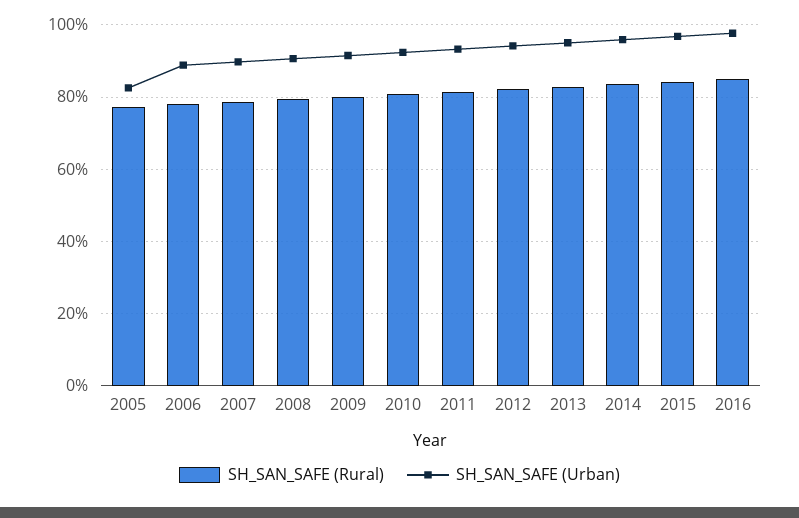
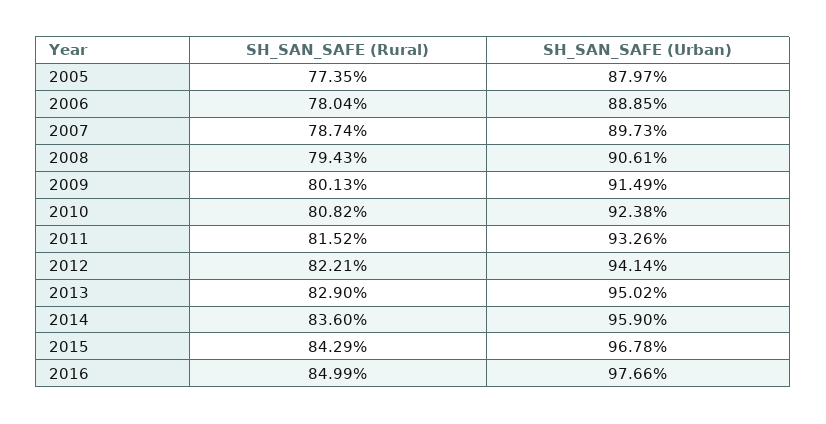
  {
    "SH_SAN_SAFE (Rural)": {
      "2005": 77.35,
      "2006": 78.04,
      "2007": 78.74,
      "2008": 79.43,
      "2009": 80.13,
      "2010": 80.82,
      "2011": 81.52,
      "2012": 82.21,
      "2013": 82.9,
      "2014": 83.6,
      "2015": 84.29,
      "2016": 84.99
    },
    "SH_SAN_SAFE (Urban)": {
-     "2005": 82,
+     "2005": 87.97,
      "2006": 88.85,
      "2007": 89.73,
      "2008": 90.61,
      "2009": 91.49,
      "2010": 92.38,
      "2011": 93.26,
      "2012": 94.14,
      "2013": 95.02,
      "2014": 95.9,
      "2015": 96.78,
      "2016": 97.66
    }
  }

